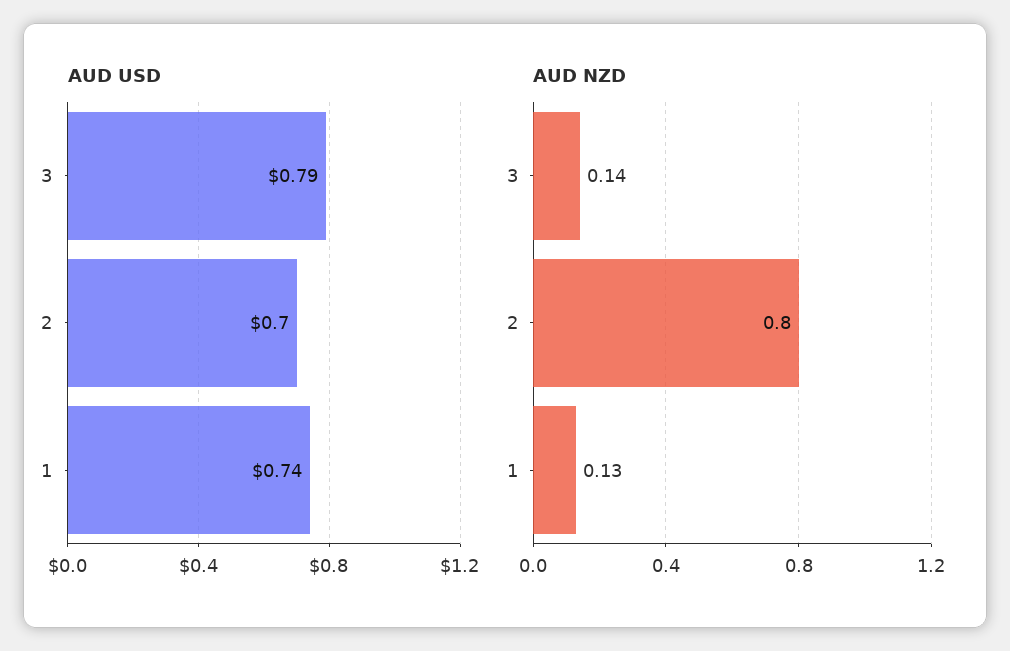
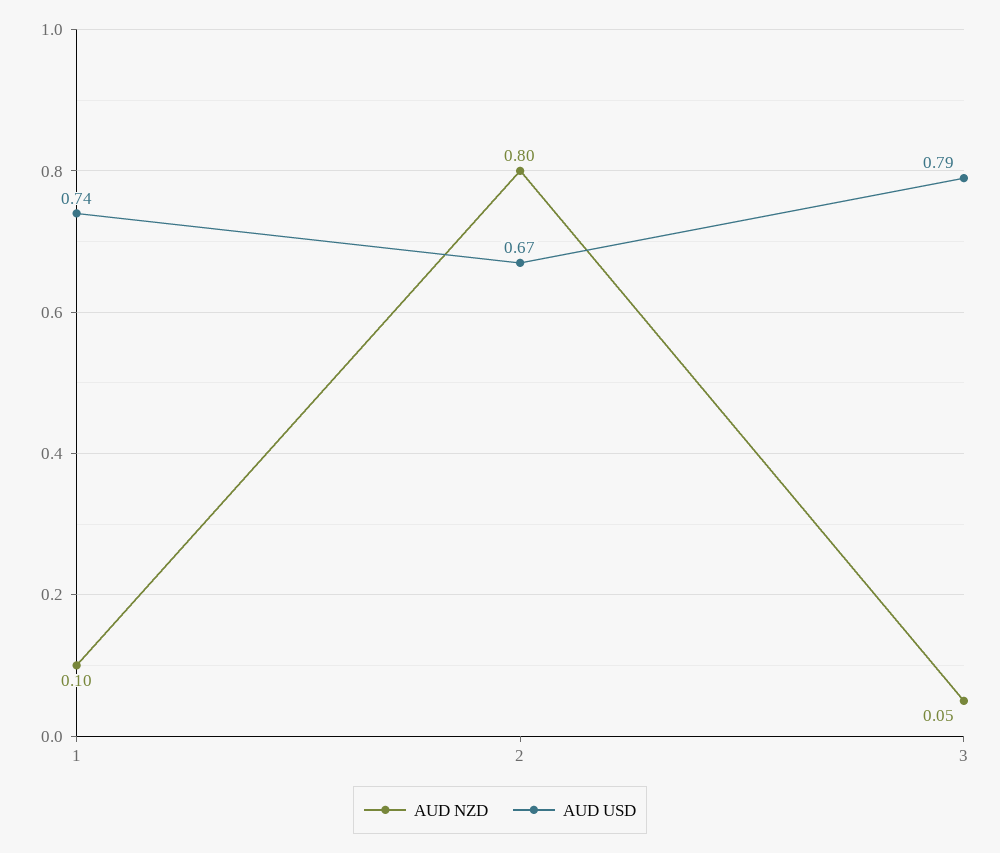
  {
    "AUD USD": {
      "3": 0.79,
-     "2": 0.7,
+     "2": 0.67,
      "1": 0.74
    },
    "AUD NZD": {
-     "3": 0.14,
+     "3": 0.05,
      "2": 0.8,
-     "1": 0.13
+     "1": 0.1
    }
  }

